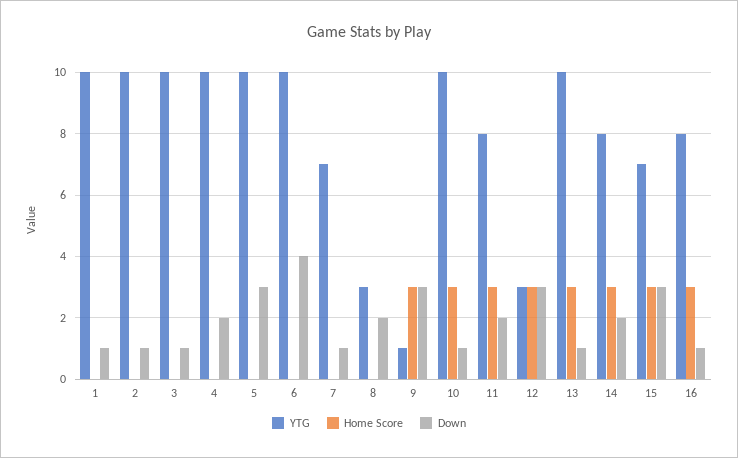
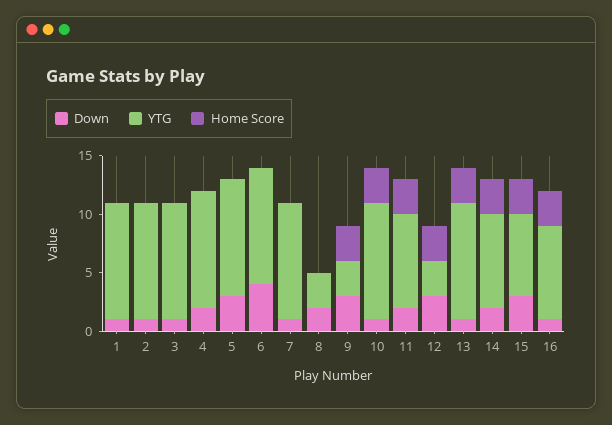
  {
    "YTG": {
      "1": 10,
      "2": 10,
      "3": 10,
      "4": 10,
      "5": 10,
      "6": 10,
-     "7": 7,
+     "7": 10,
      "8": 3,
-     "9": 1,
+     "9": 3,
      "10": 10,
      "11": 8,
      "12": 3,
      "13": 10,
      "14": 8,
      "15": 7,
      "16": 8
    },
    "Home Score": {
      "1": 0,
      "2": 0,
      "3": 0,
      "4": 0,
      "5": 0,
      "6": 0,
      "7": 0,
      "8": 0,
      "9": 3,
      "10": 3,
      "11": 3,
      "12": 3,
      "13": 3,
      "14": 3,
      "15": 3,
      "16": 3
    },
    "Down": {
      "1": 1,
      "2": 1,
      "3": 1,
      "4": 2,
      "5": 3,
      "6": 4,
      "7": 1,
      "8": 2,
      "9": 3,
      "10": 1,
      "11": 2,
      "12": 3,
      "13": 1,
      "14": 2,
      "15": 3,
      "16": 1
    }
  }

